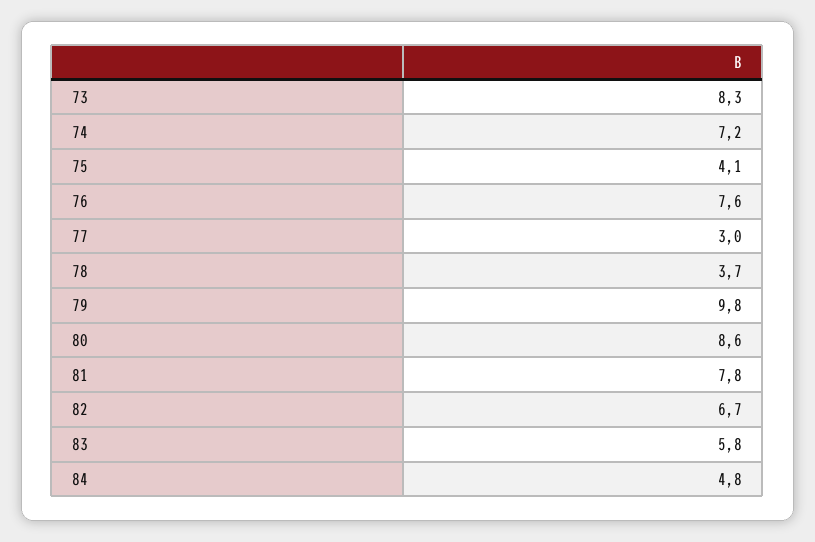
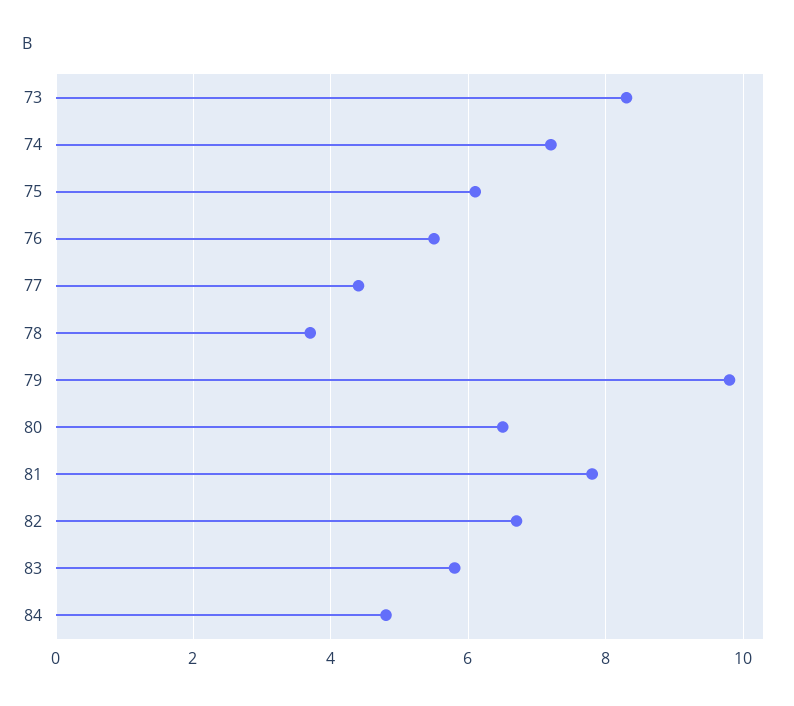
  {
    "73": 8.3,
    "74": 7.2,
-   "75": 4.1,
+   "75": 6,
-   "76": 7.6,
+   "76": 5.5,
-   "77": 3,
+   "77": 4.5,
    "78": 3.7,
    "79": 9.8,
-   "80": 8.6,
+   "80": 6.5,
    "81": 7.8,
    "82": 6.7,
    "83": 5.8,
    "84": 4.8
  }

